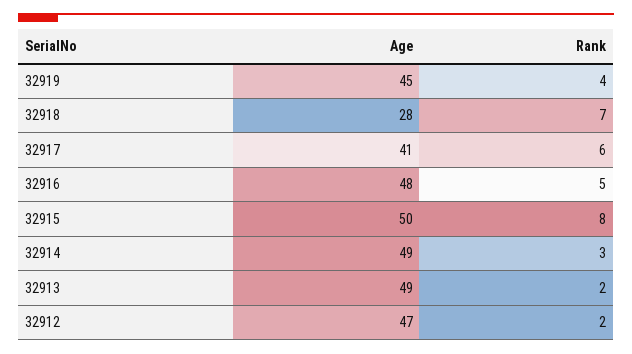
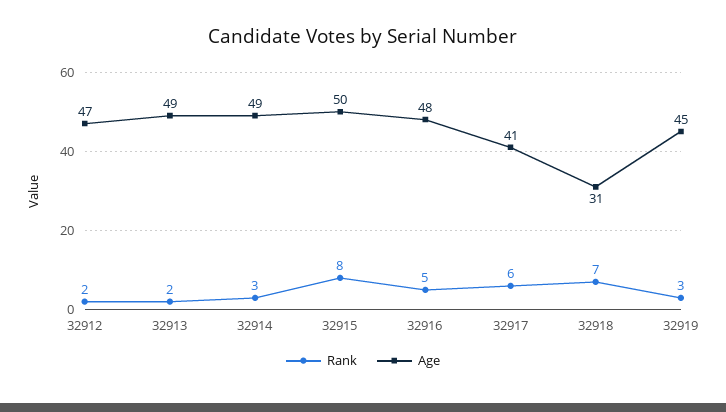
  {
    "Age": {
      "32919": 45,
-     "32918": 28,
+     "32918": 31,
      "32917": 41,
      "32916": 48,
      "32915": 50,
      "32914": 49,
      "32913": 49,
      "32912": 47
    },
    "Rank": {
-     "32919": 4,
+     "32919": 3,
      "32918": 7,
      "32917": 6,
      "32916": 5,
      "32915": 8,
      "32914": 3,
      "32913": 2,
      "32912": 2
    }
  }

